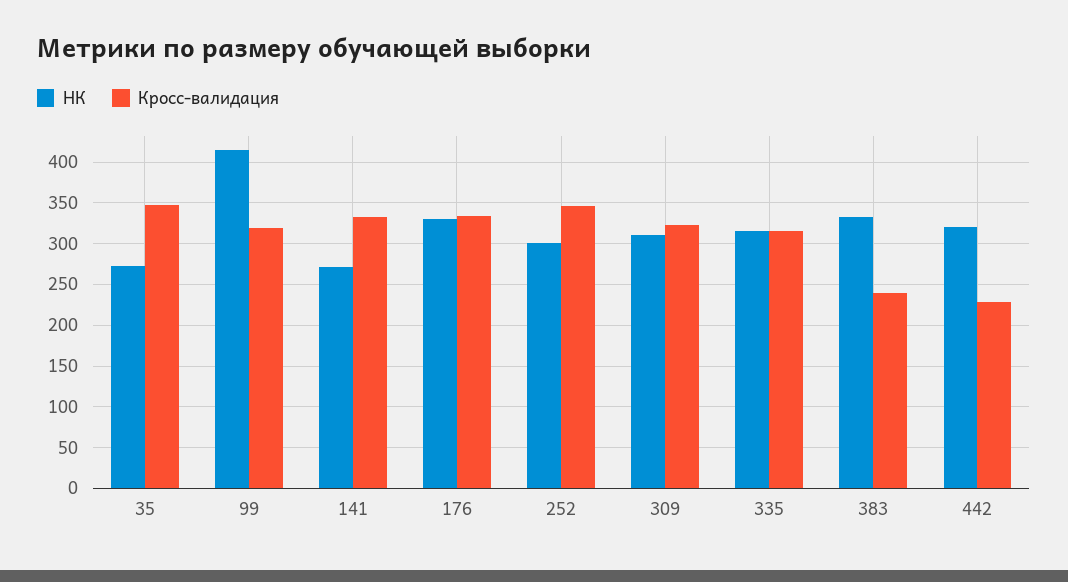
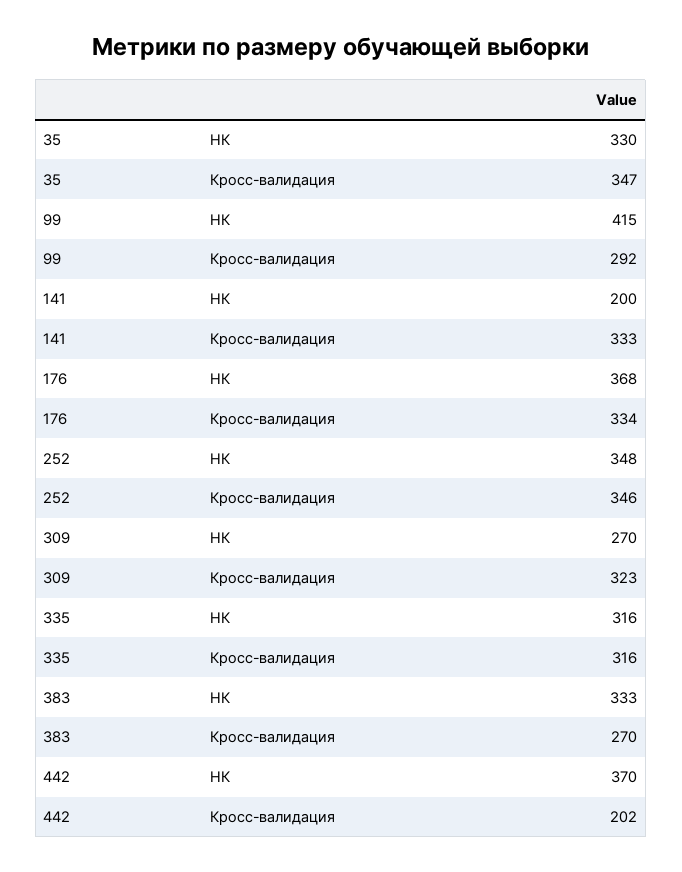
  {
    "НК": {
-     "35": 270,
+     "35": 330,
      "99": 415,
-     "141": 270,
+     "141": 200,
-     "176": 330,
+     "176": 368,
-     "252": 300,
+     "252": 348,
-     "309": 310,
+     "309": 270,
      "335": 316,
      "383": 333,
-     "442": 320
+     "442": 370
    },
    "Кросс-валидация": {
      "35": 347,
-     "99": 320,
+     "99": 292,
      "141": 333,
      "176": 334,
      "252": 346,
      "309": 323,
      "335": 316,
-     "383": 240,
+     "383": 270,
-     "442": 230
+     "442": 202
    }
  }

